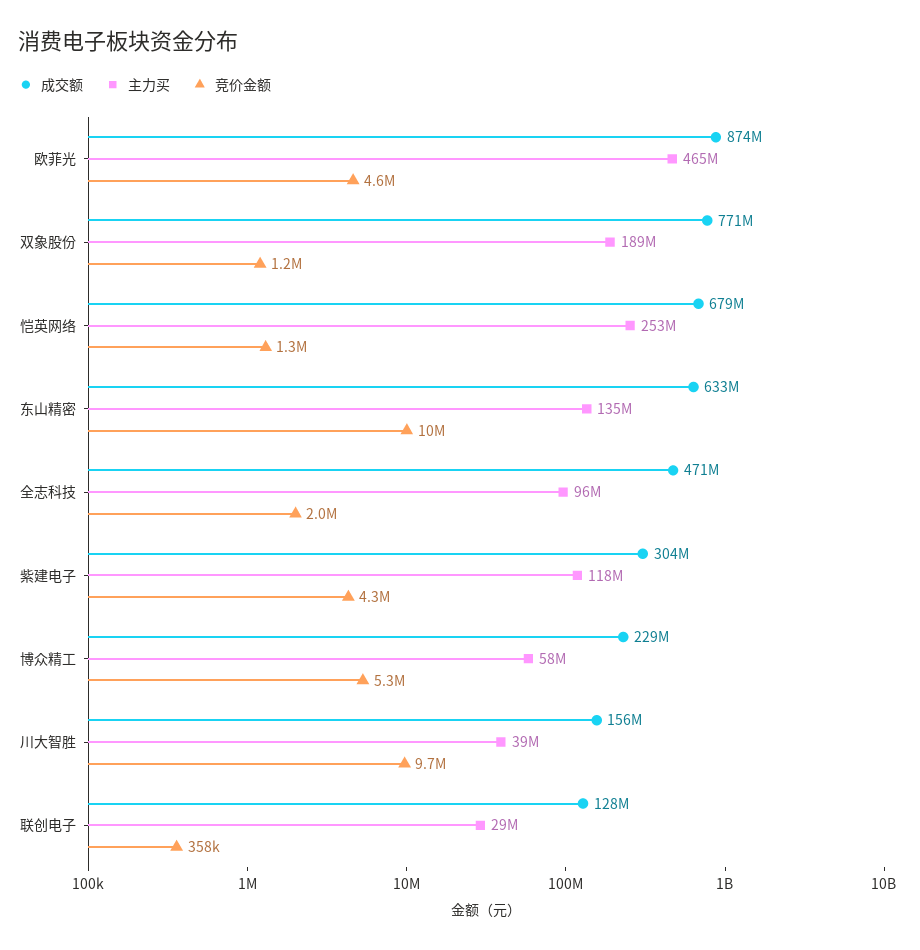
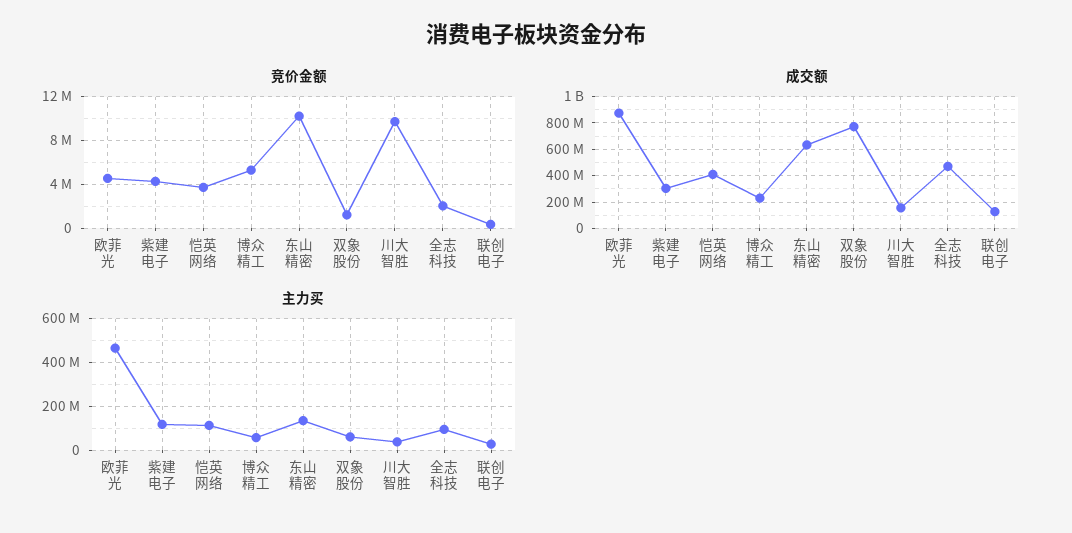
  {
    "成交额": {
      "欧菲光": 874000000,
      "双象股份": 771000000,
-     "恺英网络": 679000000,
+     "恺英网络": 400000000,
      "东山精密": 633000000,
      "全志科技": 471000000,
      "紫建电子": 304000000,
      "博众精工": 229000000,
      "川大智胜": 156000000,
      "联创电子": 128000000
    },
    "主力买": {
      "欧菲光": 465000000,
-     "双象股份": 189000000,
+     "双象股份": 50000000,
-     "恺英网络": 253000000,
+     "恺英网络": 100000000,
      "东山精密": 135000000,
      "全志科技": 96000000,
      "紫建电子": 118000000,
      "博众精工": 58000000,
      "川大智胜": 39000000,
      "联创电子": 29000000
    },
    "竞价金额": {
      "欧菲光": 4600000,
      "双象股份": 1200000,
-     "恺英网络": 1300000,
+     "恺英网络": 4000000,
      "东山精密": 10000000,
      "全志科技": 2000000,
      "紫建电子": 4300000,
      "博众精工": 5300000,
      "川大智胜": 9700000,
      "联创电子": 358000
    }
  }

